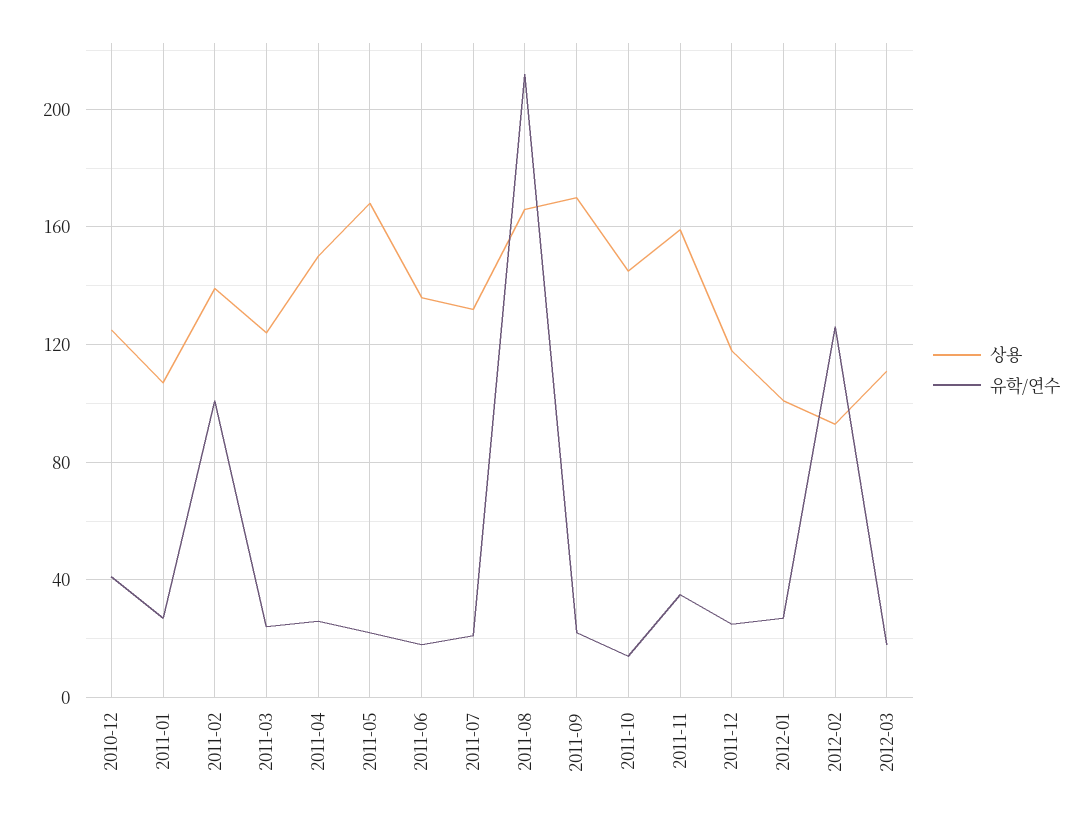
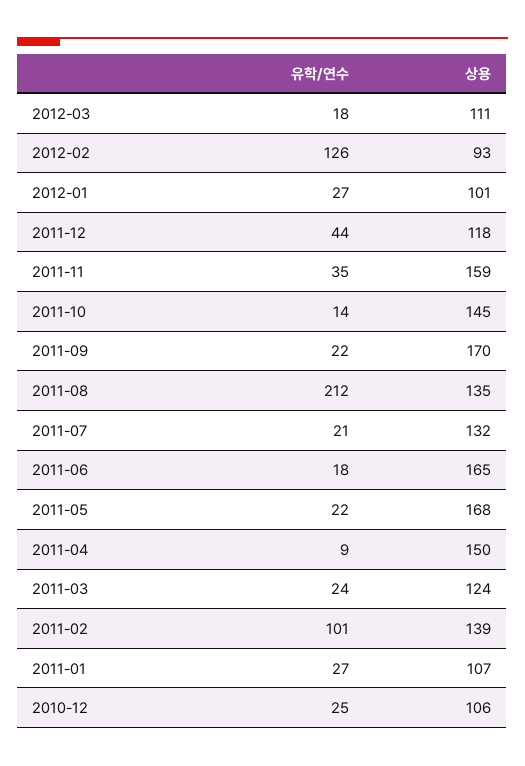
  {
    "상용": {
-     "2010-12": 125,
+     "2010-12": 106,
      "2011-01": 107,
      "2011-02": 139,
      "2011-03": 124,
      "2011-04": 150,
      "2011-05": 168,
-     "2011-06": 135,
+     "2011-06": 165,
      "2011-07": 132,
-     "2011-08": 165,
+     "2011-08": 135,
      "2011-09": 170,
      "2011-10": 145,
      "2011-11": 159,
      "2011-12": 118,
      "2012-01": 101,
      "2012-02": 93,
      "2012-03": 111
    },
    "유학/연수": {
-     "2010-12": 40,
+     "2010-12": 25,
      "2011-01": 27,
      "2011-02": 101,
      "2011-03": 24,
-     "2011-04": 25,
+     "2011-04": 9,
      "2011-05": 22,
      "2011-06": 18,
      "2011-07": 21,
      "2011-08": 212,
      "2011-09": 22,
      "2011-10": 14,
      "2011-11": 35,
-     "2011-12": 25,
+     "2011-12": 44,
      "2012-01": 27,
      "2012-02": 126,
      "2012-03": 18
    }
  }

